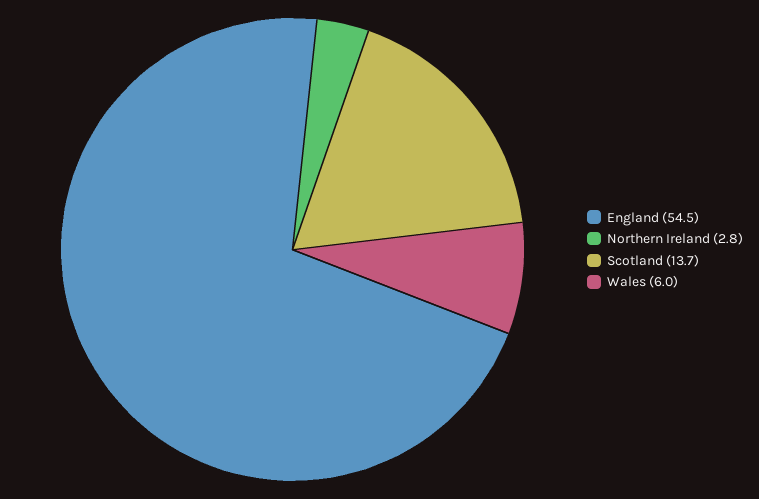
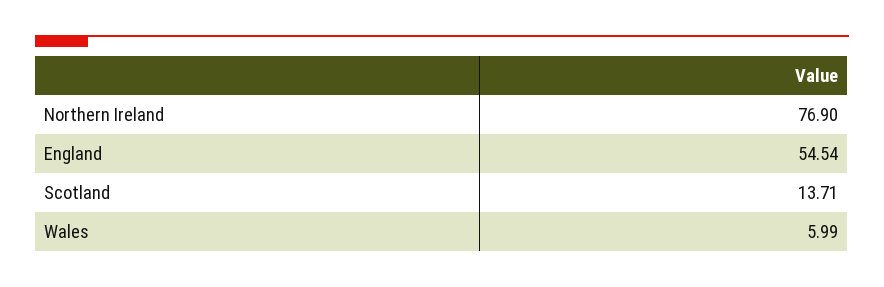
  {
    "England": 54.54,
-   "Northern Ireland": 2.8,
+   "Northern Ireland": 76.9,
    "Scotland": 13.71,
    "Wales": 5.99
  }

